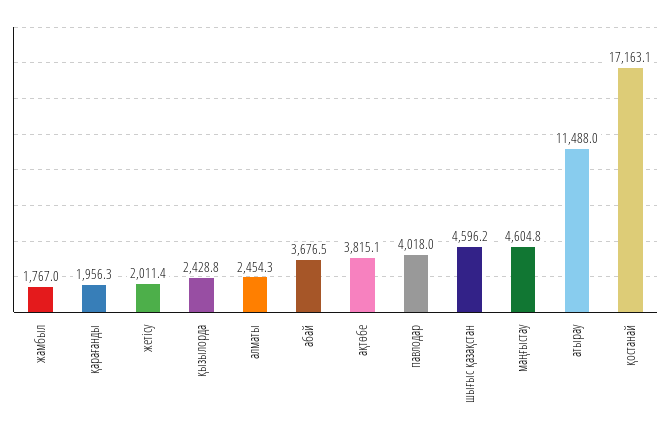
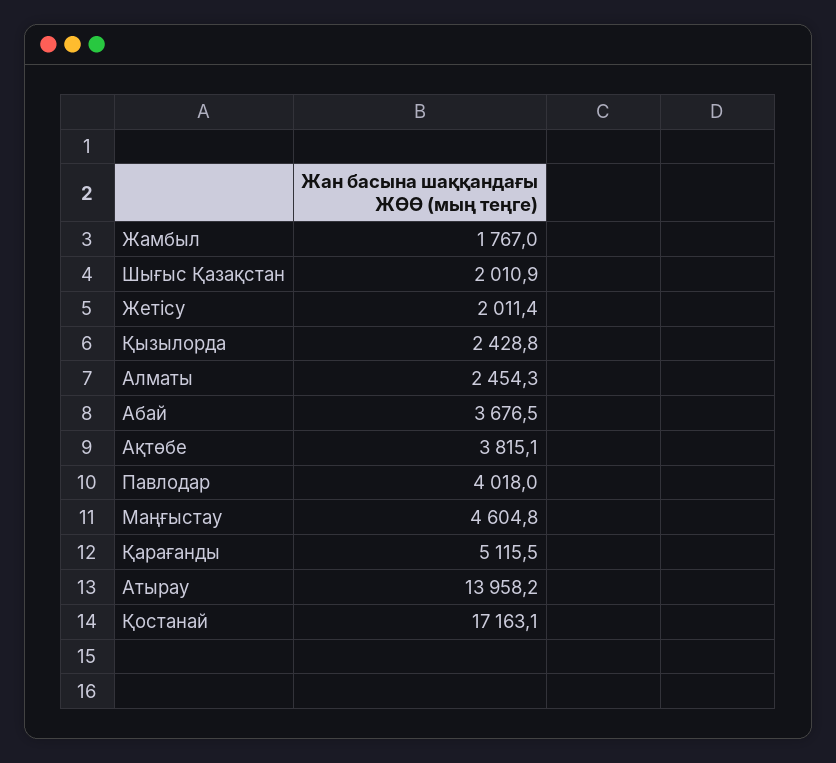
  {
    "жамбыл": 1767,
-   "қарағанды": 1956.3,
+   "қарағанды": 5115.5,
    "жетісу": 2011.4,
    "қызылорда": 2428.8,
    "алматы": 2454.3,
    "абай": 3676.5,
    "ақтөбе": 3815.1,
    "павлодар": 4018,
-   "шығыс қазақстан": 4596.2,
+   "шығыс қазақстан": 2010.9,
    "маңғыстау": 4604.8,
-   "атырау": 11488,
+   "атырау": 13958.2,
    "қостанай": 17163.1
  }

